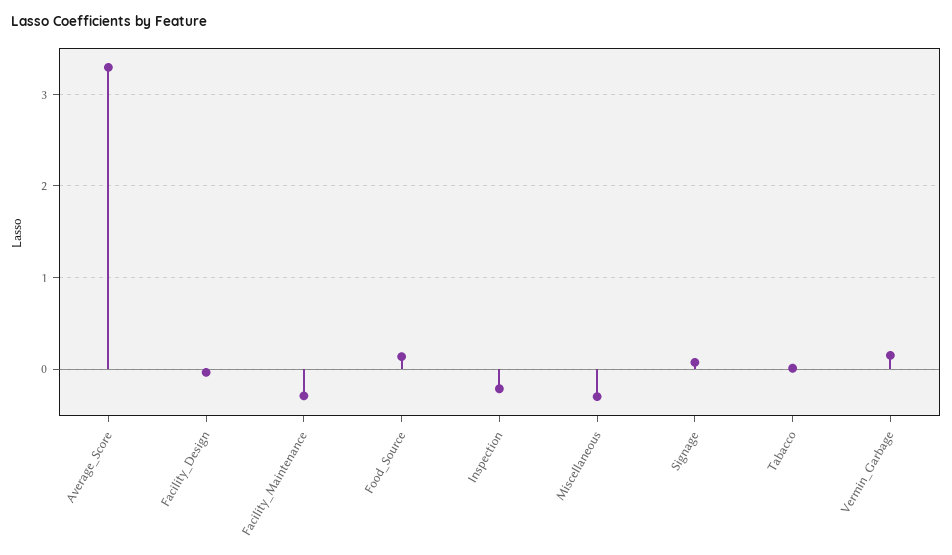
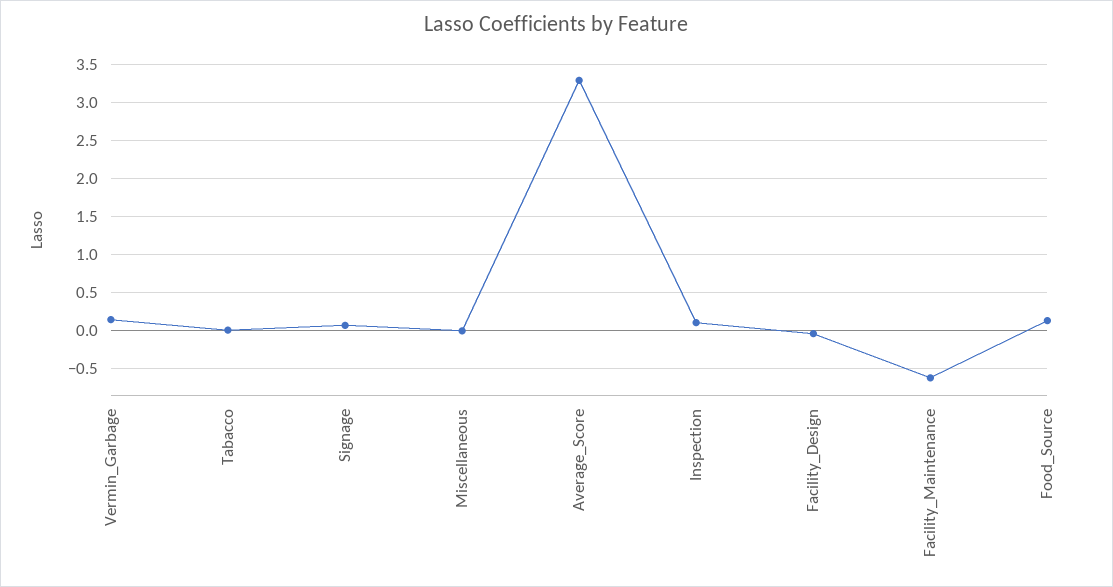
  {
    "Average_Score": 3.3,
    "Facility_Design": 0,
-   "Facility_Maintenance": -0.3,
+   "Facility_Maintenance": -0.6,
    "Food_Source": 0.1,
-   "Inspection": -0.2,
+   "Inspection": 0.1,
-   "Miscellaneous": -0.3,
+   "Miscellaneous": 0,
    "Signage": 0.1,
    "Tabacco": 0,
    "Vermin_Garbage": 0.2
  }

